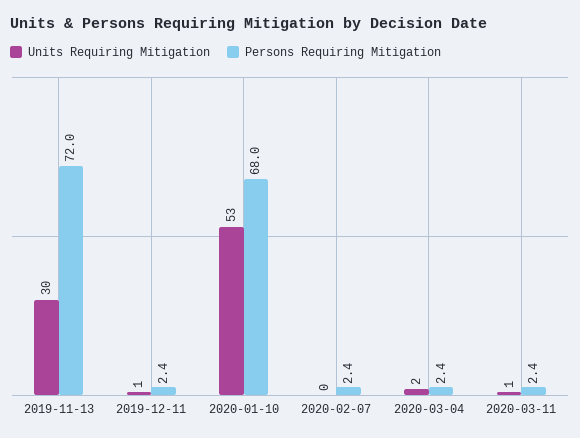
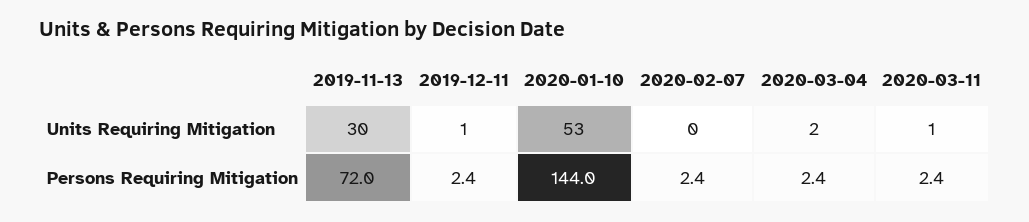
  {
    "Units Requiring Mitigation": {
      "2019-11-13": 30,
      "2019-12-11": 1,
      "2020-01-10": 53,
      "2020-02-07": 0,
      "2020-03-04": 2,
      "2020-03-11": 1
    },
    "Persons Requiring Mitigation": {
      "2019-11-13": 72,
      "2019-12-11": 2.4,
-     "2020-01-10": 68,
+     "2020-01-10": 144,
      "2020-02-07": 2.4,
      "2020-03-04": 2.4,
      "2020-03-11": 2.4
    }
  }

